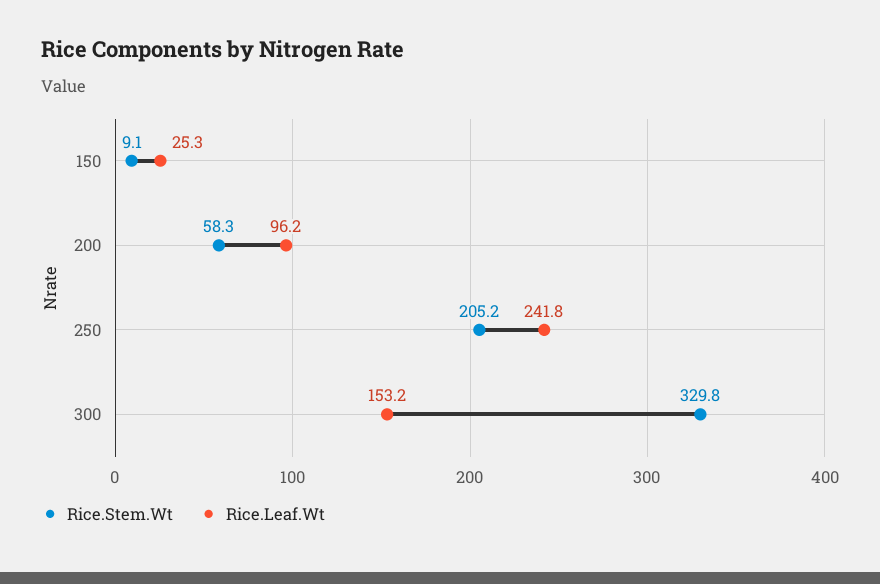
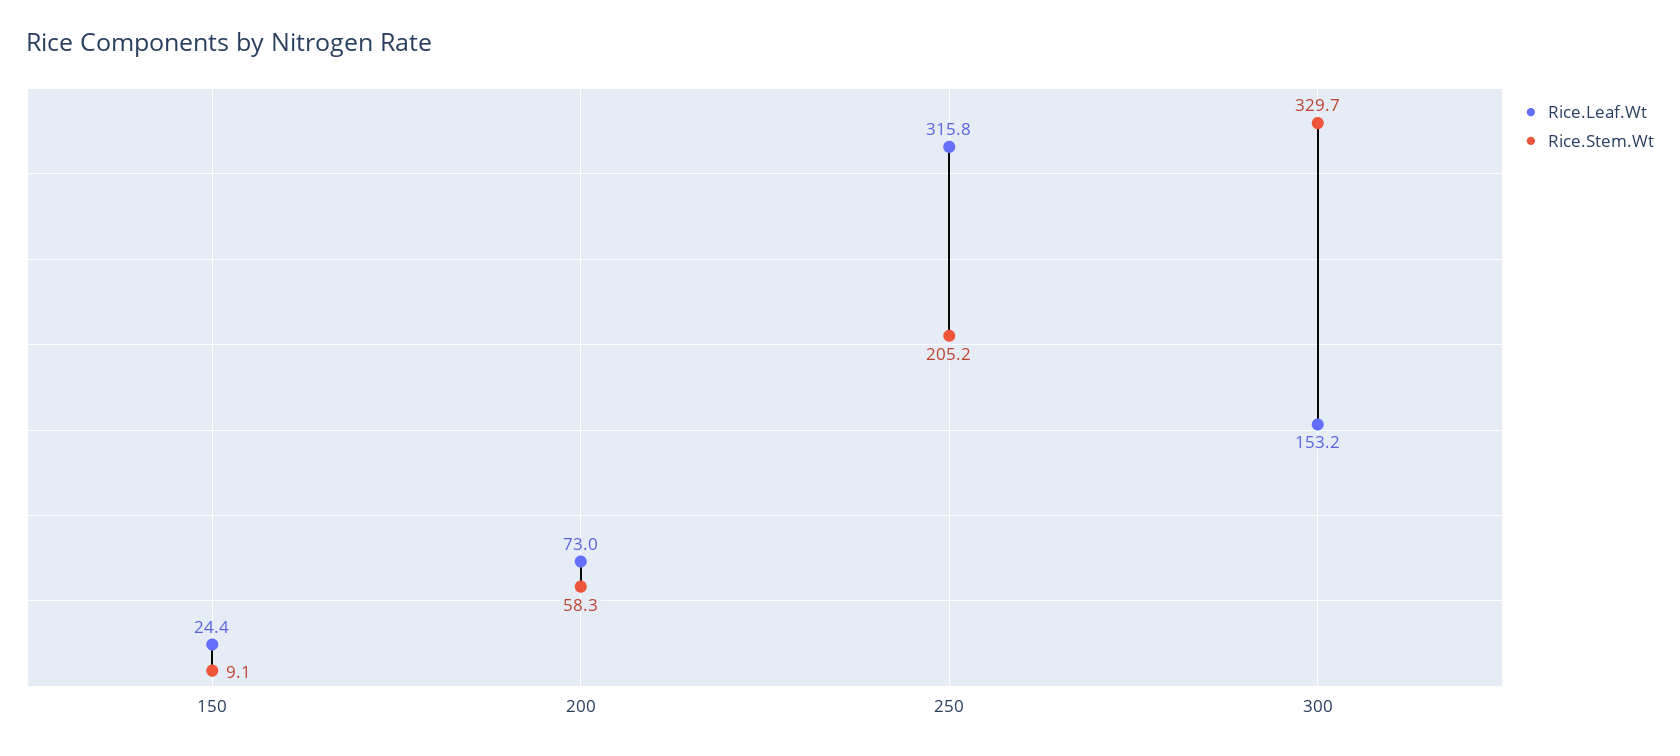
  {
    "Rice.Stem.Wt": {
      "150": 9.1,
      "200": 58.3,
      "250": 205.2,
-     "300": 329.8
+     "300": 329.7
    },
    "Rice.Leaf.Wt": {
-     "150": 25.3,
+     "150": 24.4,
-     "200": 96.2,
+     "200": 73,
-     "250": 241.8,
+     "250": 315.8,
      "300": 153.2
    }
  }

